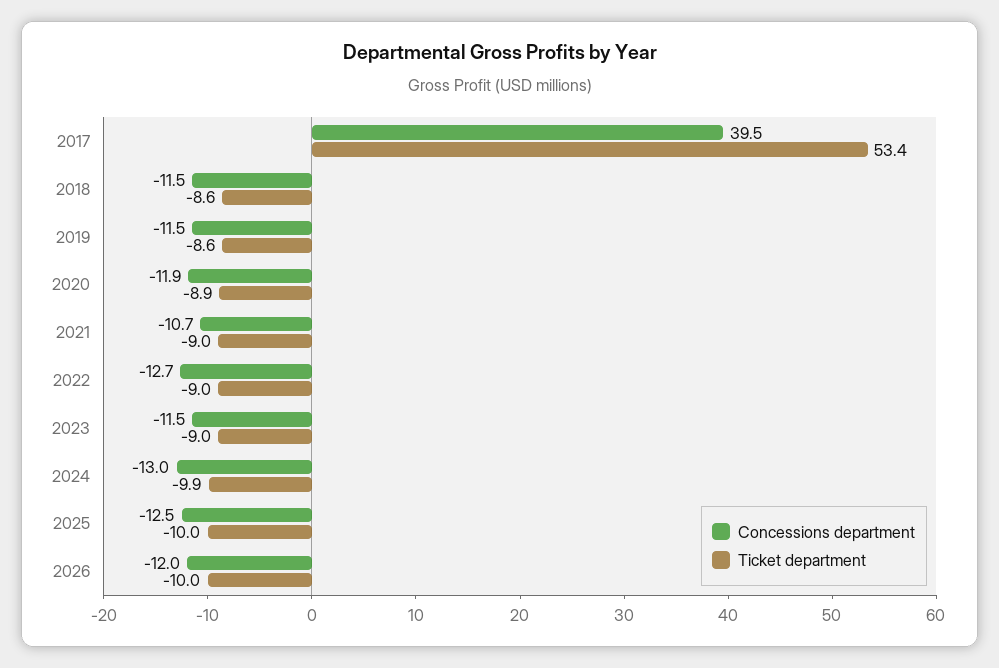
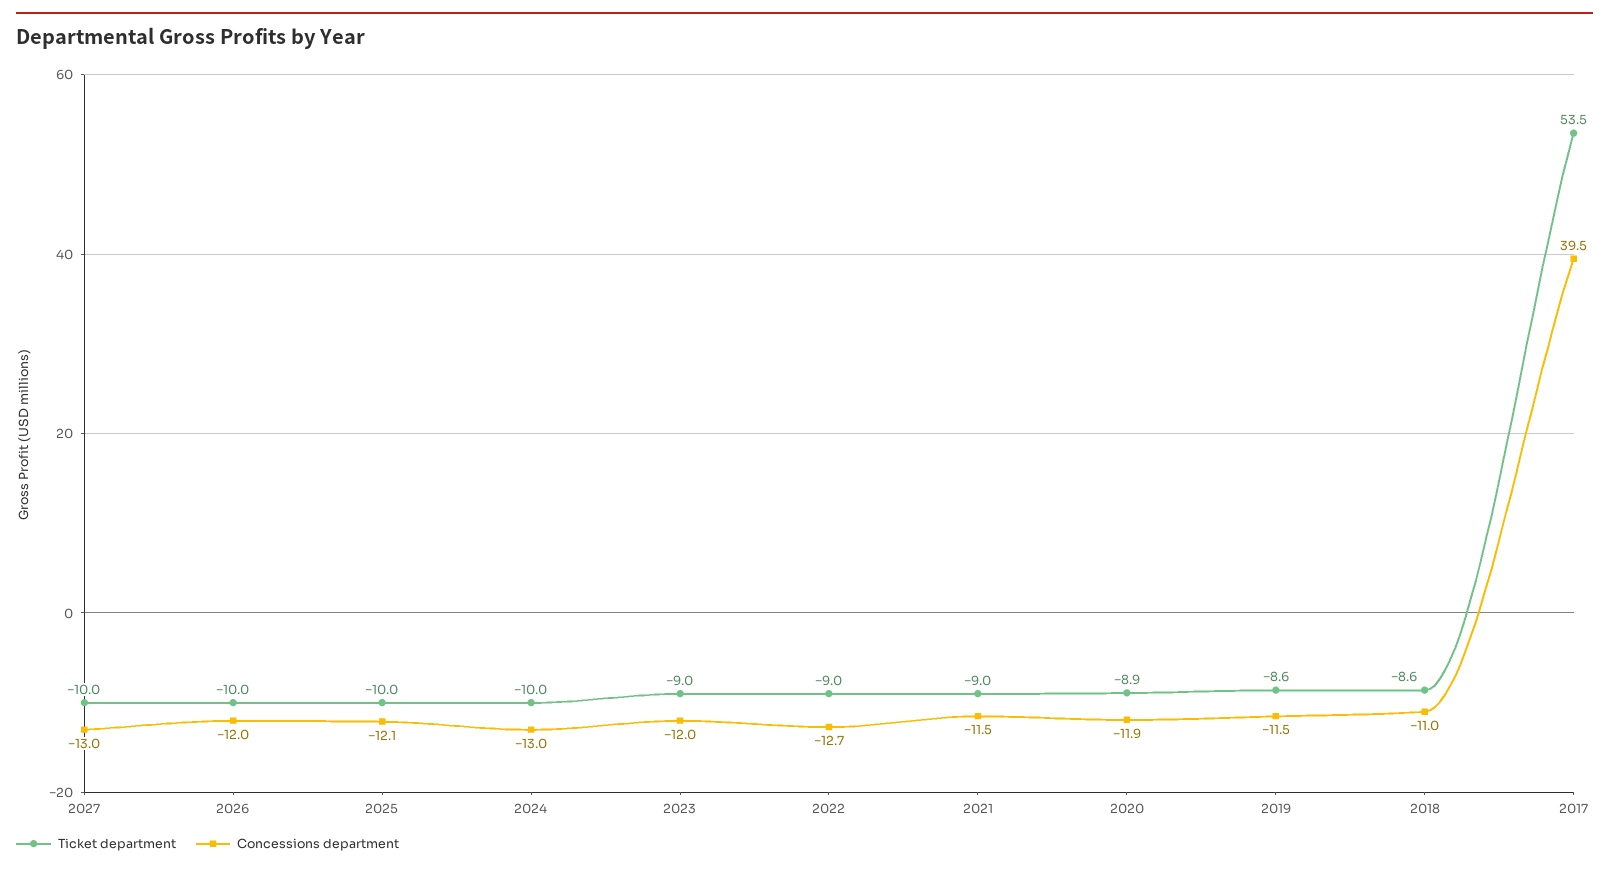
  {
    "Concessions department": {
      "2017": 39.5,
-     "2018": -11.5,
+     "2018": -11,
      "2019": -11.5,
      "2020": -11.9,
-     "2021": -10.7,
+     "2021": -11.5,
      "2022": -12.7,
-     "2023": -11.5,
+     "2023": -12,
      "2024": -13,
-     "2025": -12.5,
+     "2025": -12.1,
-     "2026": -12
+     "2026": -12,
+     "2027": -13
    },
    "Ticket department": {
-     "2017": 53.4,
+     "2017": 53.5,
      "2018": -8.6,
      "2019": -8.6,
      "2020": -8.9,
      "2021": -9,
      "2022": -9,
      "2023": -9,
-     "2024": -9.9,
+     "2024": -10,
      "2025": -10,
-     "2026": -10
+     "2026": -10,
+     "2027": -10
    }
  }

